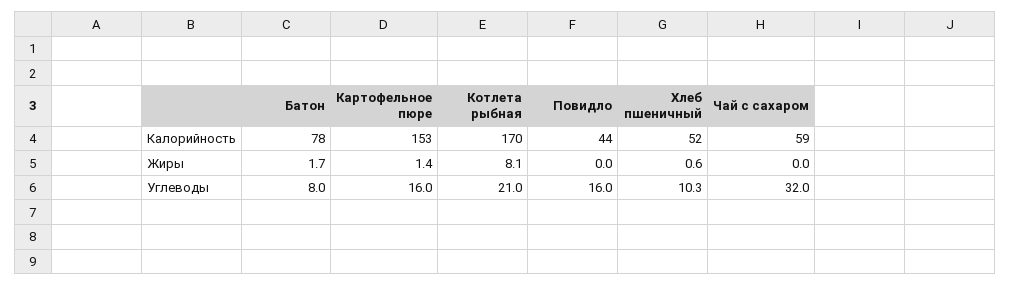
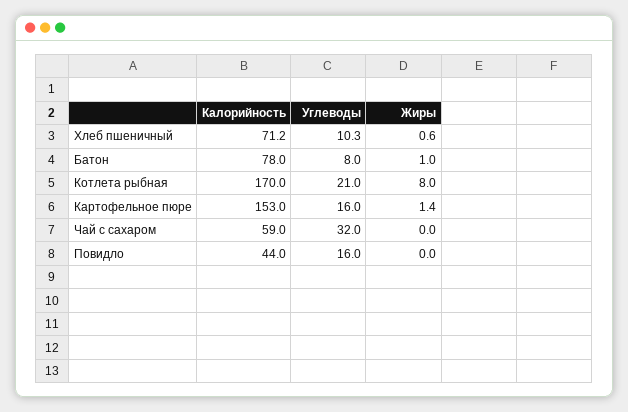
  {
    "Батон": {
      "Калорийность": 78,
-     "Жиры": 1.7,
+     "Жиры": 1,
      "Углеводы": 8
    },
    "Картофельное пюре": {
      "Калорийность": 153,
      "Жиры": 1.4,
      "Углеводы": 16
    },
    "Котлета рыбная": {
      "Калорийность": 170,
-     "Жиры": 8.1,
+     "Жиры": 8,
      "Углеводы": 21
    },
    "Повидло": {
      "Калорийность": 44,
      "Жиры": 0,
      "Углеводы": 16
    },
    "Хлеб пшеничный": {
-     "Калорийность": 52,
+     "Калорийность": 71.2,
      "Жиры": 0.6,
      "Углеводы": 10.3
    },
    "Чай с сахаром": {
      "Калорийность": 59,
      "Жиры": 0,
      "Углеводы": 32
    }
  }

